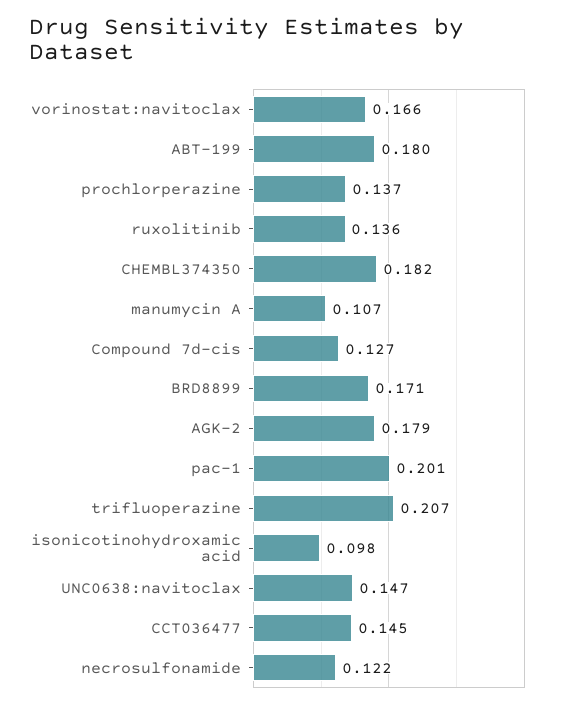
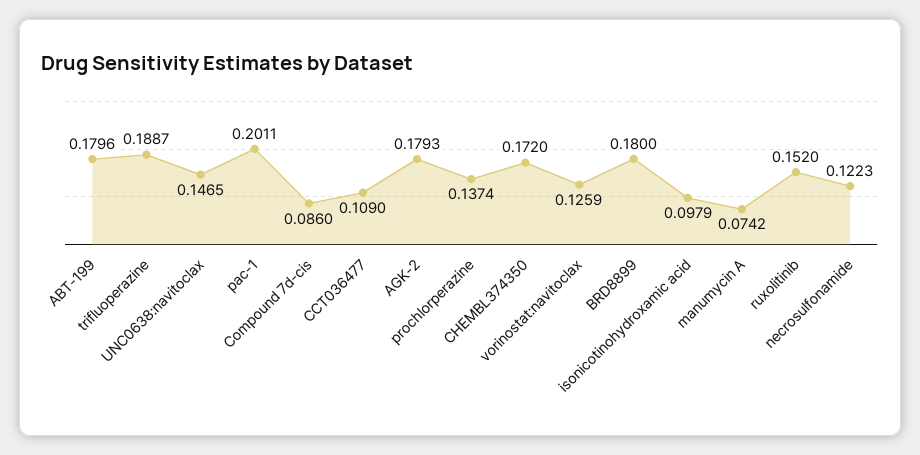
  {
-   "vorinostat:navitoclax": 0.166,
+   "vorinostat:navitoclax": 0.1259,
    "ABT-199": 0.1796,
    "prochlorperazine": 0.1374,
-   "ruxolitinib": 0.136,
+   "ruxolitinib": 0.152,
-   "CHEMBL374350": 0.182,
+   "CHEMBL374350": 0.172,
-   "manumycin A": 0.107,
+   "manumycin A": 0.0742,
-   "Compound 7d-cis": 0.127,
+   "Compound 7d-cis": 0.086,
-   "BRD8899": 0.171,
+   "BRD8899": 0.18,
    "AGK-2": 0.1793,
    "pac-1": 0.2011,
-   "trifluoperazine": 0.207,
+   "trifluoperazine": 0.1887,
    "isonicotinohydroxamic acid": 0.0979,
    "UNC0638:navitoclax": 0.1465,
-   "CCT036477": 0.145,
+   "CCT036477": 0.109,
    "necrosulfonamide": 0.1223
  }

